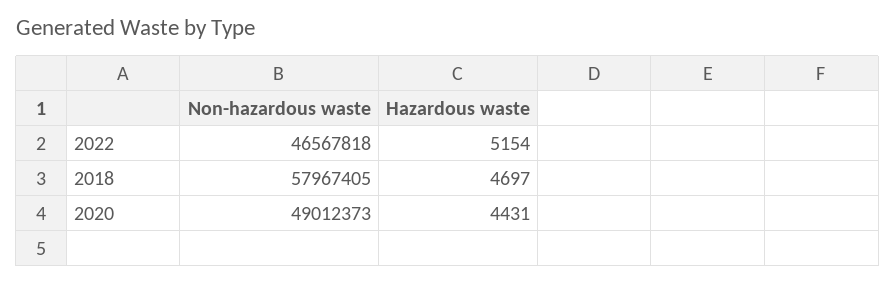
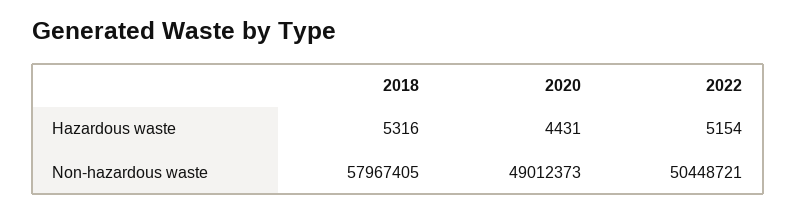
  {
    "Non-hazardous waste": {
-     "2022": 46567818,
+     "2022": 50448721,
      "2018": 57967405,
      "2020": 49012373
    },
    "Hazardous waste": {
      "2022": 5154,
-     "2018": 4697,
+     "2018": 5316,
      "2020": 4431
    }
  }

